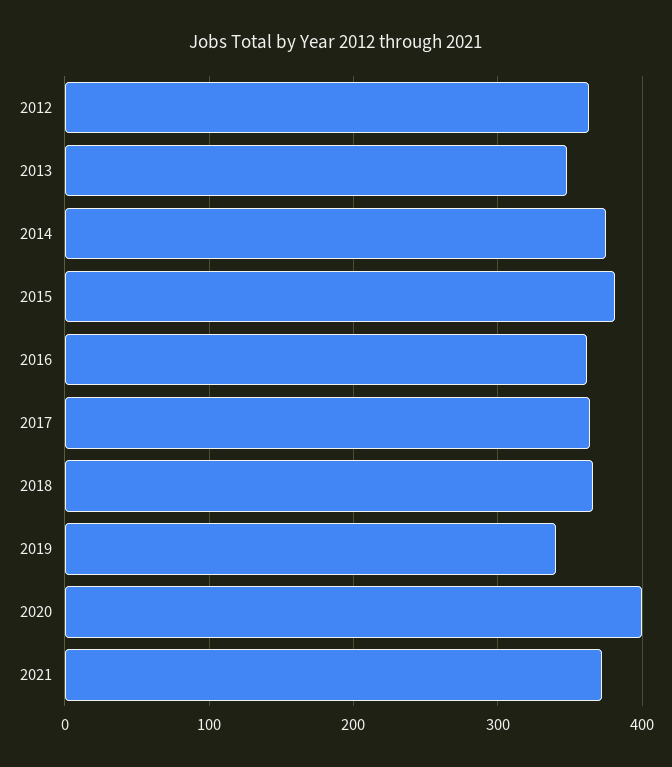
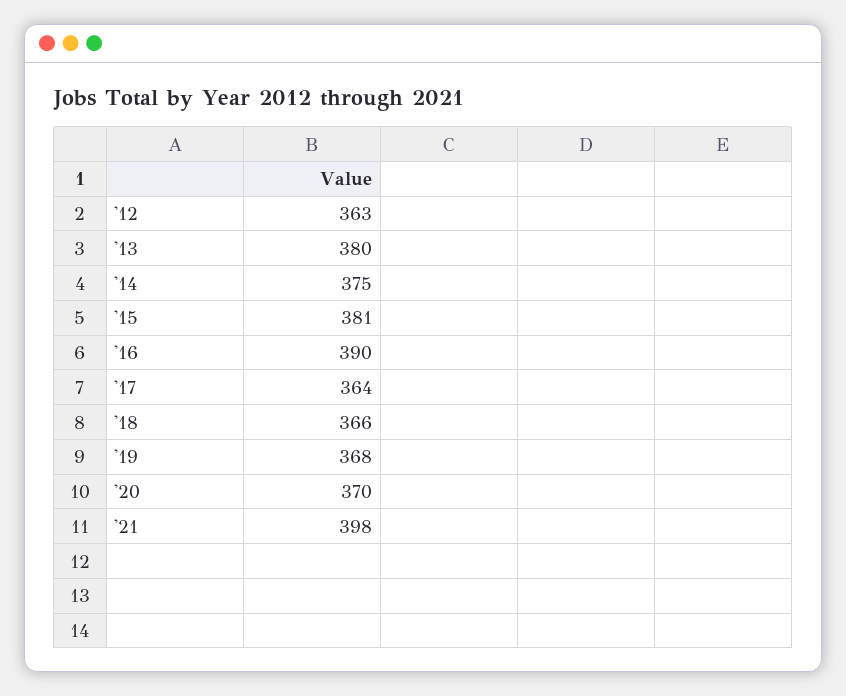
  {
    "2012": 363,
-   "2013": 350,
+   "2013": 380,
    "2014": 375,
    "2015": 381,
-   "2016": 360,
+   "2016": 390,
    "2017": 364,
    "2018": 366,
-   "2019": 340,
+   "2019": 368,
-   "2020": 400,
+   "2020": 370,
-   "2021": 370
+   "2021": 398
  }

